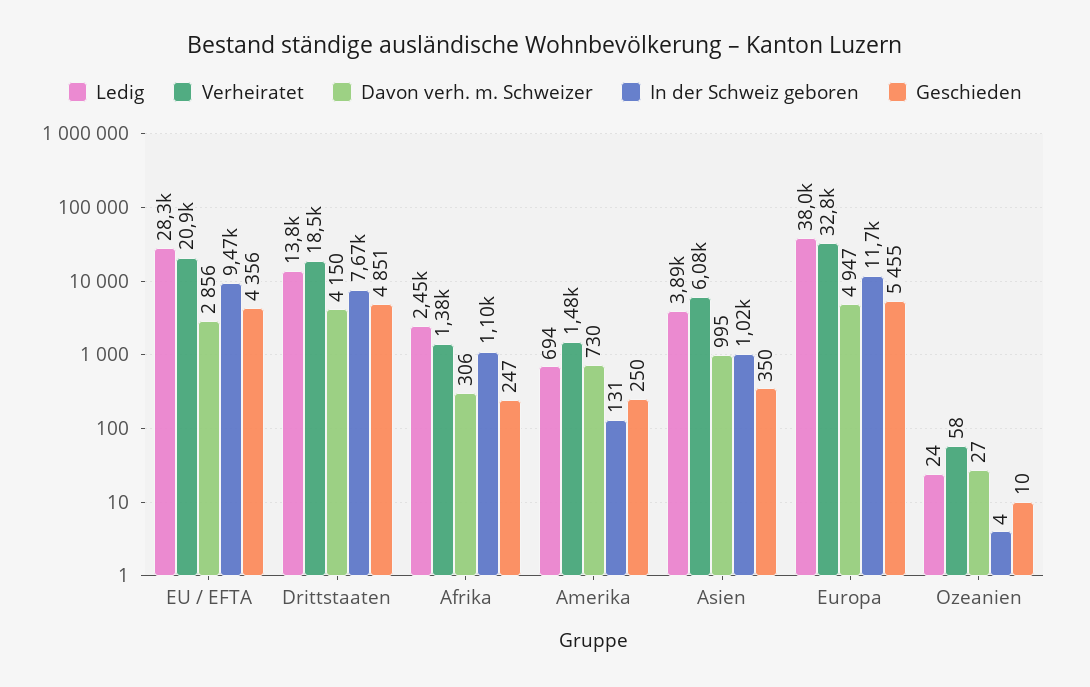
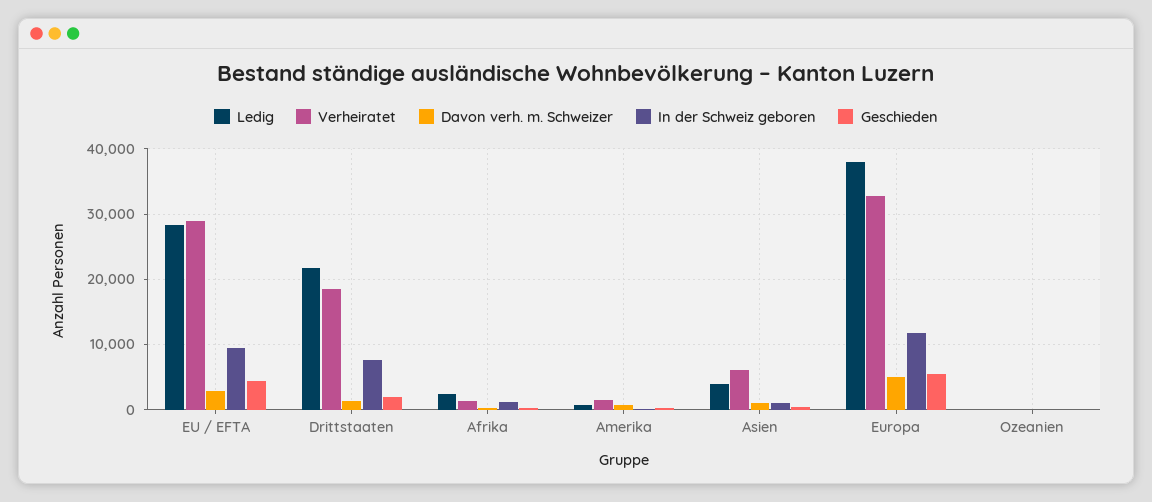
  {
    "Ledig": {
      "EU / EFTA": 28300,
-     "Drittstaaten": 13800,
+     "Drittstaaten": 22000,
      "Afrika": 2450,
      "Amerika": 694,
      "Asien": 3890,
      "Europa": 38000,
      "Ozeanien": 24
    },
    "Verheiratet": {
-     "EU / EFTA": 20900,
+     "EU / EFTA": 29000,
      "Drittstaaten": 18500,
      "Afrika": 1380,
      "Amerika": 1480,
      "Asien": 6080,
      "Europa": 32800,
      "Ozeanien": 58
    },
    "Davon verh. m. Schweizer": {
      "EU / EFTA": 2856,
-     "Drittstaaten": 4150,
+     "Drittstaaten": 1000,
      "Afrika": 306,
      "Amerika": 730,
      "Asien": 995,
      "Europa": 4947,
      "Ozeanien": 27
    },
    "In der Schweiz geboren": {
      "EU / EFTA": 9470,
      "Drittstaaten": 7670,
      "Afrika": 1100,
      "Amerika": 131,
      "Asien": 1020,
      "Europa": 11700,
      "Ozeanien": 4
    },
    "Geschieden": {
      "EU / EFTA": 4356,
-     "Drittstaaten": 4851,
+     "Drittstaaten": 2000,
      "Afrika": 247,
      "Amerika": 250,
      "Asien": 350,
      "Europa": 5455,
      "Ozeanien": 10
    }
  }

